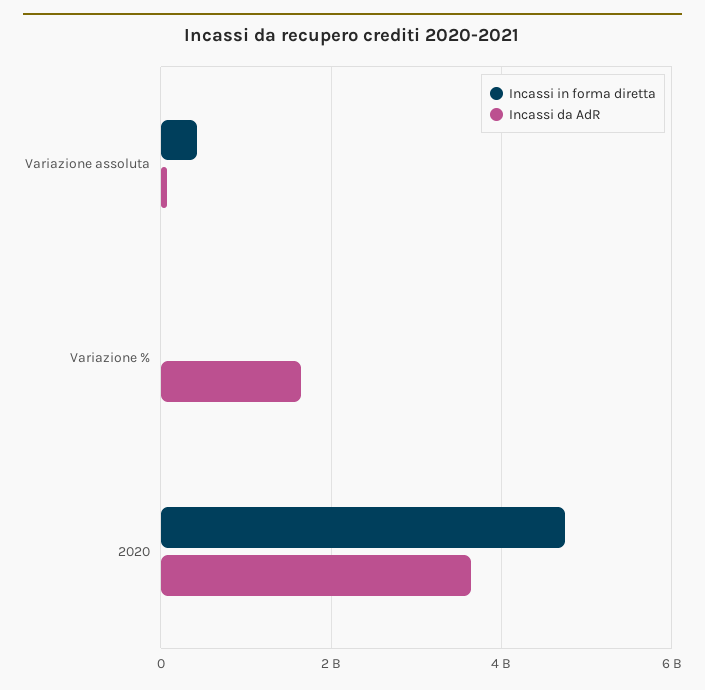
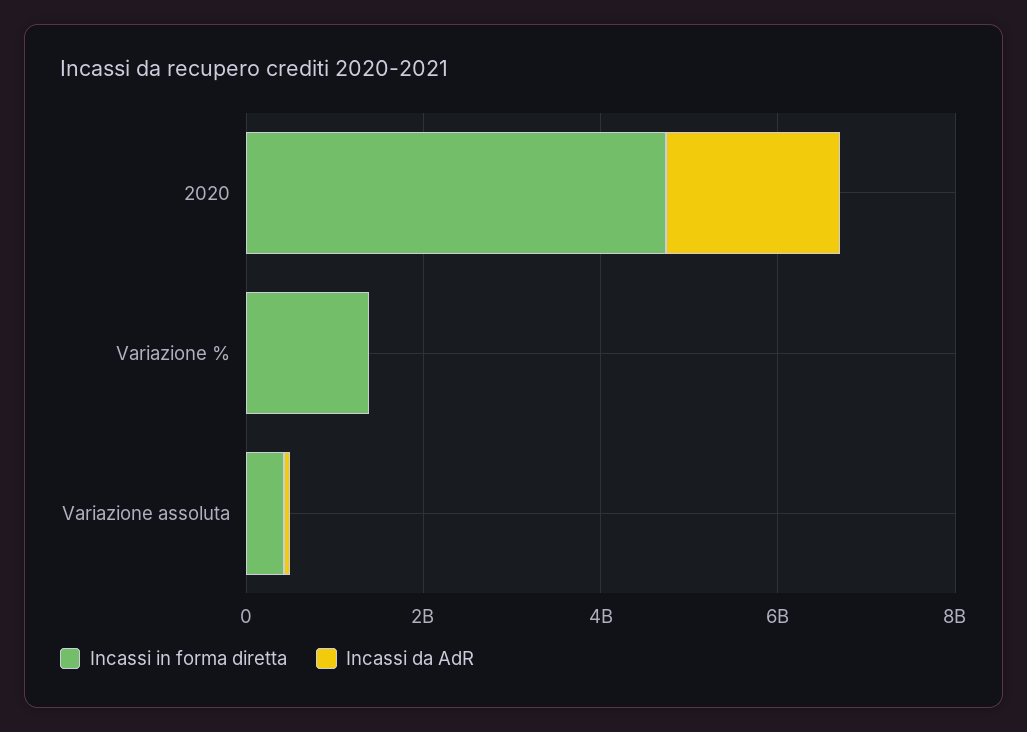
  {
    "Incassi in forma diretta": {
      "Variazione assoluta": 400000000,
-     "Variazione %": 0,
+     "Variazione %": 1500000000,
      "2020": 4800000000
    },
    "Incassi da AdR": {
      "Variazione assoluta": 0,
-     "Variazione %": 1600000000,
+     "Variazione %": 0,
-     "2020": 3600000000
+     "2020": 2000000000
    }
  }

